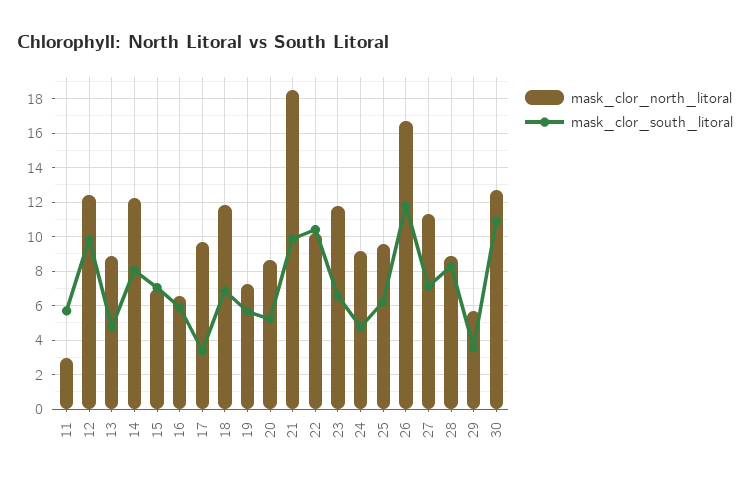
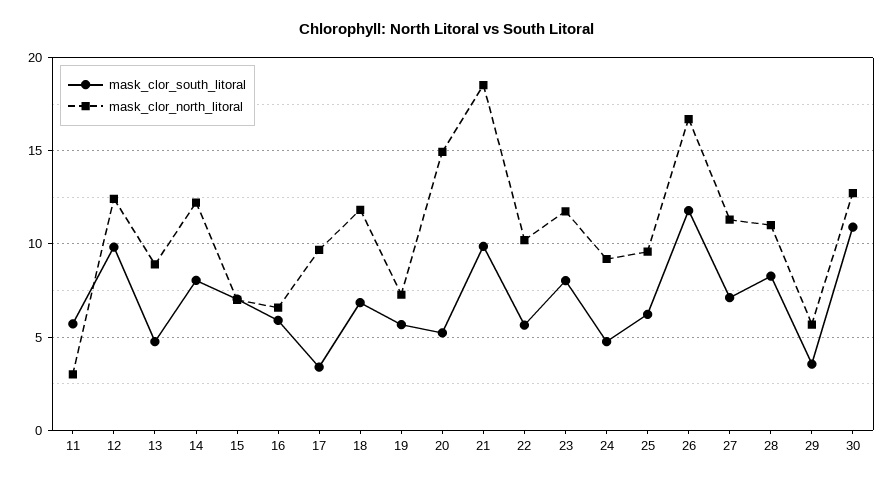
  {
    "mask_clor_north_litoral": {
      "11": 3,
      "12": 12.5,
      "13": 9,
      "14": 12,
      "15": 7,
      "16": 6.5,
      "17": 9.5,
      "18": 12,
      "19": 7.5,
-     "20": 8.5,
+     "20": 15,
      "21": 18.5,
      "22": 10,
      "23": 12,
      "24": 9,
      "25": 9.5,
      "26": 16.5,
      "27": 11.5,
-     "28": 9,
+     "28": 11,
      "29": 5.5,
      "30": 12.5
    },
    "mask_clor_south_litoral": {
      "11": 5.5,
      "12": 10,
      "13": 5,
      "14": 8,
      "15": 7,
      "16": 6,
      "17": 3.5,
      "18": 7,
      "19": 5.5,
      "20": 5,
      "21": 10,
-     "22": 10.5,
+     "22": 5.5,
-     "23": 6.5,
+     "23": 8,
      "24": 5,
      "25": 6,
      "26": 12,
      "27": 7,
      "28": 8.5,
      "29": 3.5,
      "30": 11
    }
  }

